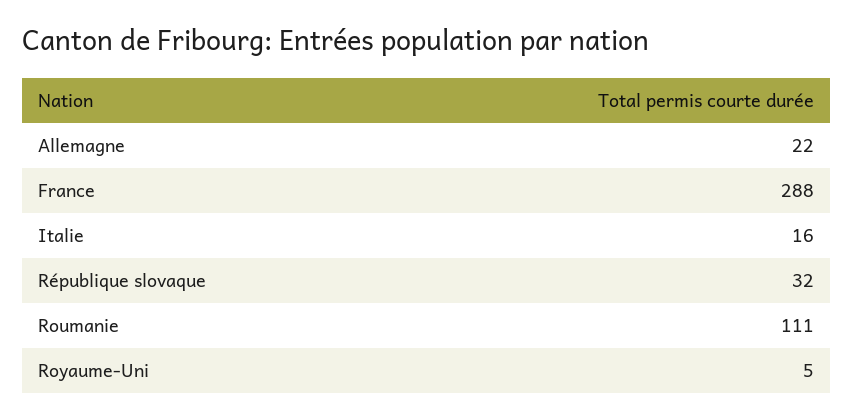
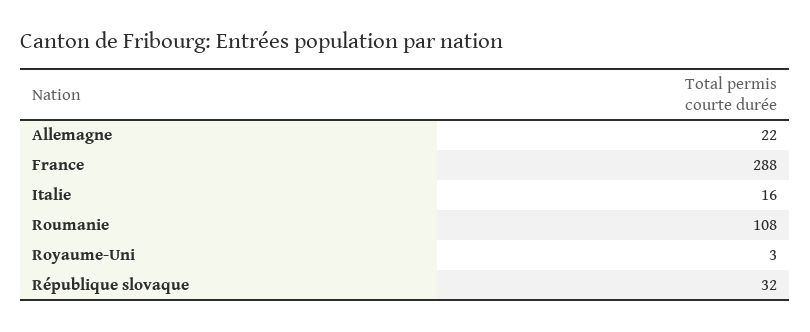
  {
    "Allemagne": 22,
    "France": 288,
    "Italie": 16,
    "République slovaque": 32,
-   "Roumanie": 111,
+   "Roumanie": 108,
-   "Royaume-Uni": 5
+   "Royaume-Uni": 3
  }

